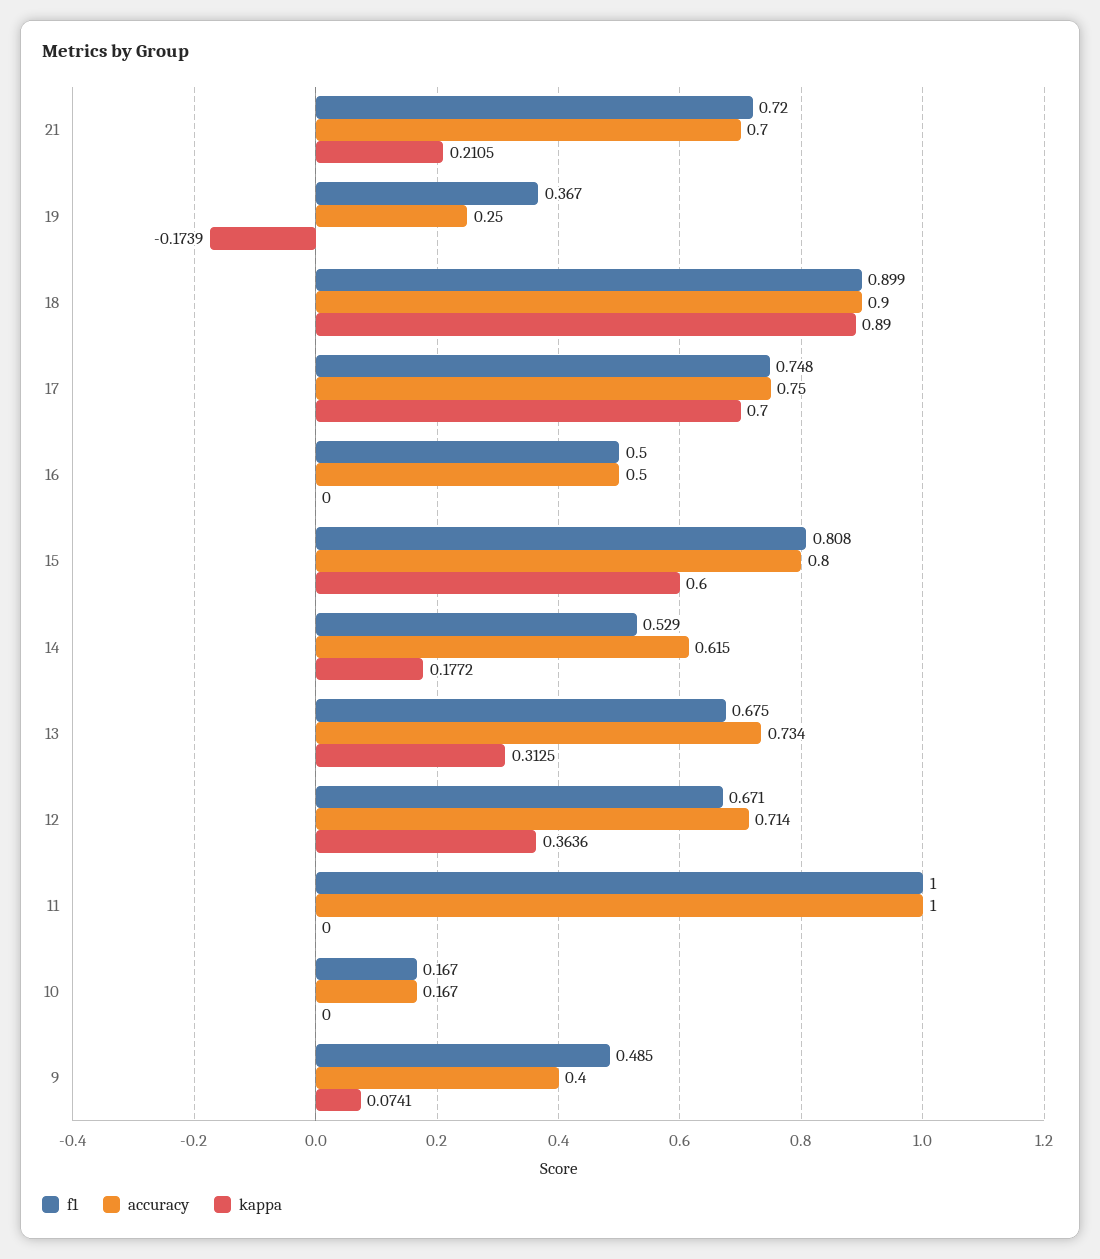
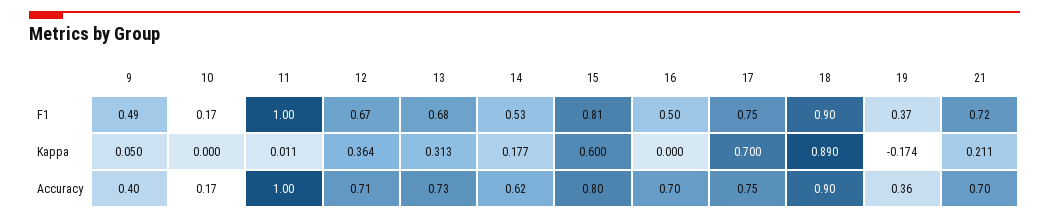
  {
    "f1": {
      "21": 0.72,
      "19": 0.367,
      "18": 0.899,
      "17": 0.748,
      "16": 0.5,
      "15": 0.808,
      "14": 0.529,
      "13": 0.675,
      "12": 0.671,
      "11": 1,
      "10": 0.167,
      "9": 0.485
    },
    "accuracy": {
      "21": 0.7,
-     "19": 0.25,
+     "19": 0.36,
      "18": 0.9,
      "17": 0.75,
-     "16": 0.5,
+     "16": 0.7,
      "15": 0.8,
      "14": 0.615,
      "13": 0.734,
      "12": 0.714,
      "11": 1,
      "10": 0.167,
      "9": 0.4
    },
    "kappa": {
      "21": 0.2105,
      "19": -0.1739,
      "18": 0.89,
      "17": 0.7,
      "16": 0,
      "15": 0.6,
      "14": 0.1772,
      "13": 0.3125,
      "12": 0.3636,
-     "11": 0,
+     "11": 0.011,
      "10": 0,
-     "9": 0.0741
+     "9": 0.05
    }
  }

